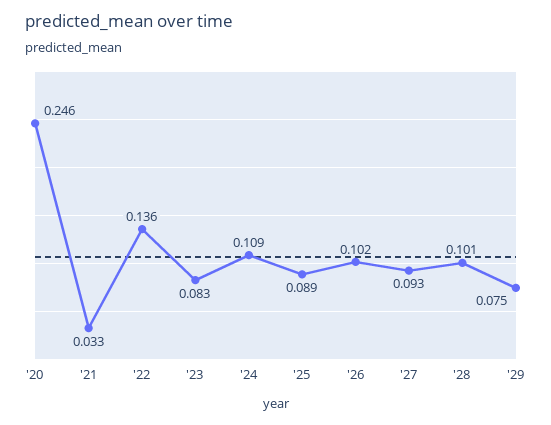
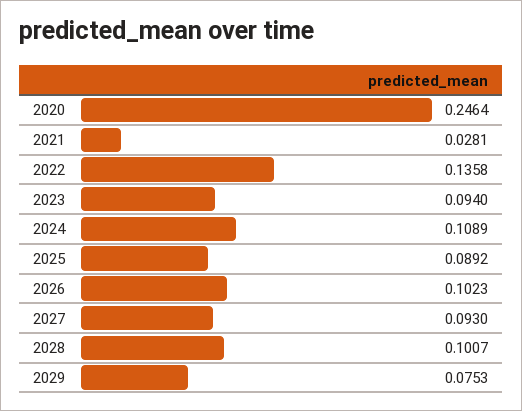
  {
    "'20": 0.2464,
-   "'21": 0.033,
+   "'21": 0.0281,
    "'22": 0.1358,
-   "'23": 0.083,
+   "'23": 0.094,
    "'24": 0.1089,
    "'25": 0.0892,
    "'26": 0.1023,
    "'27": 0.093,
    "'28": 0.1007,
    "'29": 0.0753
  }

